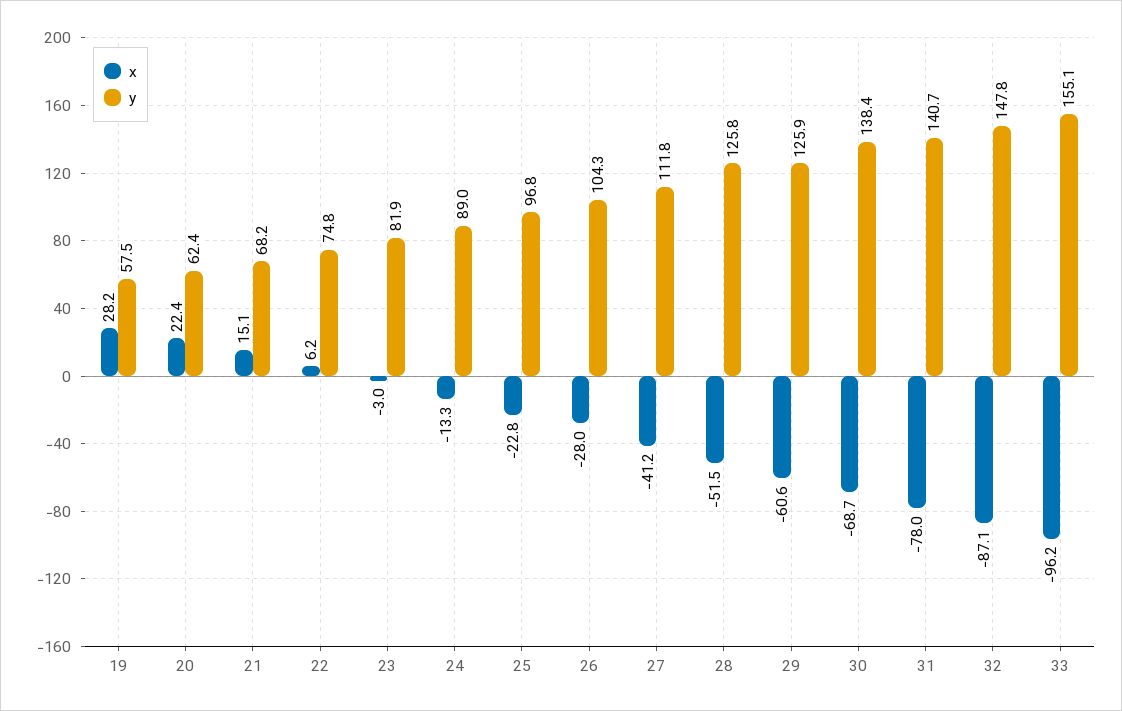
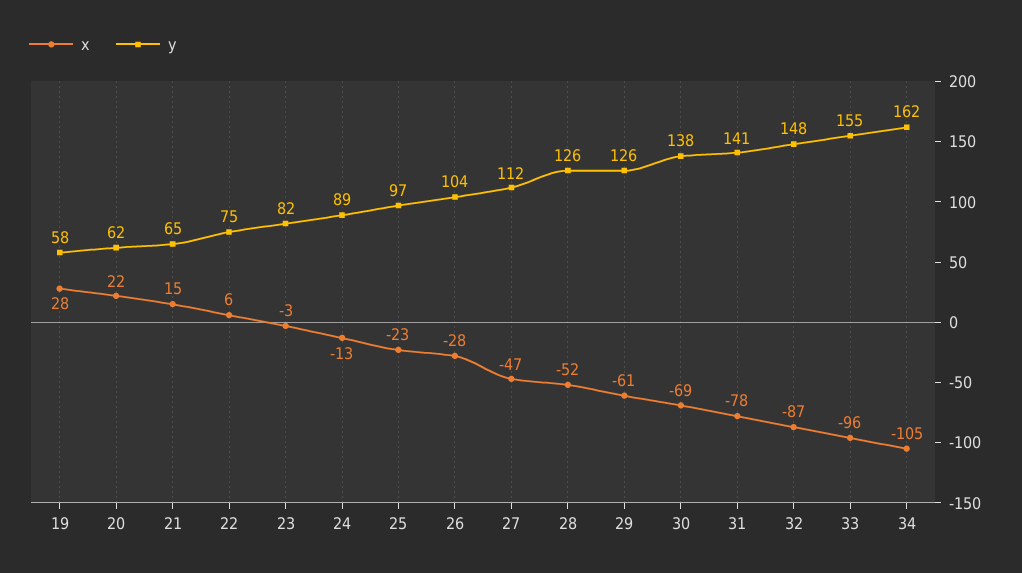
  {
    "x": {
      "19": 28.2,
      "20": 22.4,
      "21": 15.1,
      "22": 6.2,
      "23": -3,
      "24": -13.3,
      "25": -22.8,
      "26": -28,
-     "27": -41.2,
+     "27": -47,
      "28": -51.5,
      "29": -60.6,
      "30": -68.7,
      "31": -78,
      "32": -87.1,
-     "33": -96.2
+     "33": -96.2,
+     "34": -105
    },
    "y": {
      "19": 57.5,
      "20": 62.4,
-     "21": 68.2,
+     "21": 65,
      "22": 74.8,
      "23": 81.9,
      "24": 89,
      "25": 96.8,
      "26": 104.3,
      "27": 111.8,
      "28": 125.8,
      "29": 125.9,
      "30": 138.4,
      "31": 140.7,
      "32": 147.8,
-     "33": 155.1
+     "33": 155.1,
+     "34": 162
    }
  }

